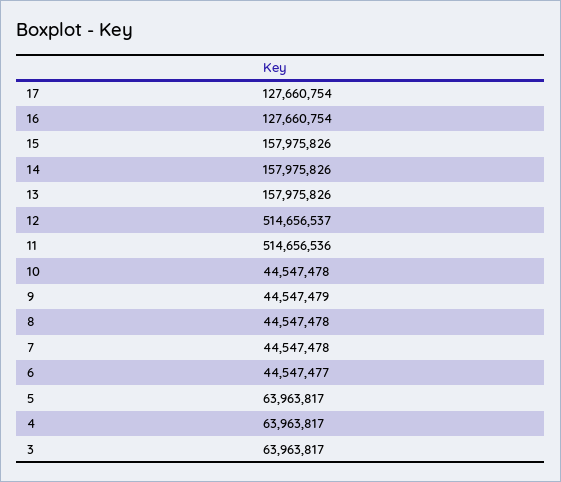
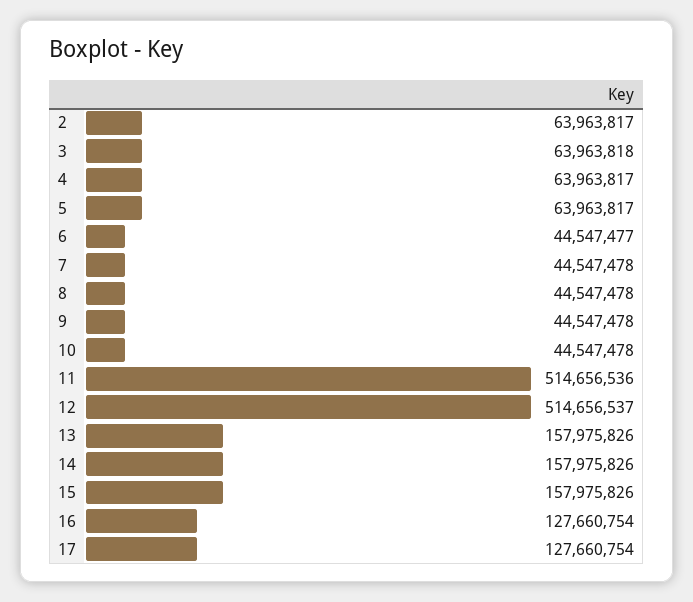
  {
    "17": 127660754,
    "16": 127660754,
    "15": 157975826,
    "14": 157975826,
    "13": 157975826,
    "12": 514656537,
    "11": 514656536,
    "10": 44547478,
-   "9": 44547479,
+   "9": 44547478,
    "8": 44547478,
    "7": 44547478,
    "6": 44547477,
    "5": 63963817,
    "4": 63963817,
-   "3": 63963817
+   "3": 63963818,
+   "2": 63963817
  }

